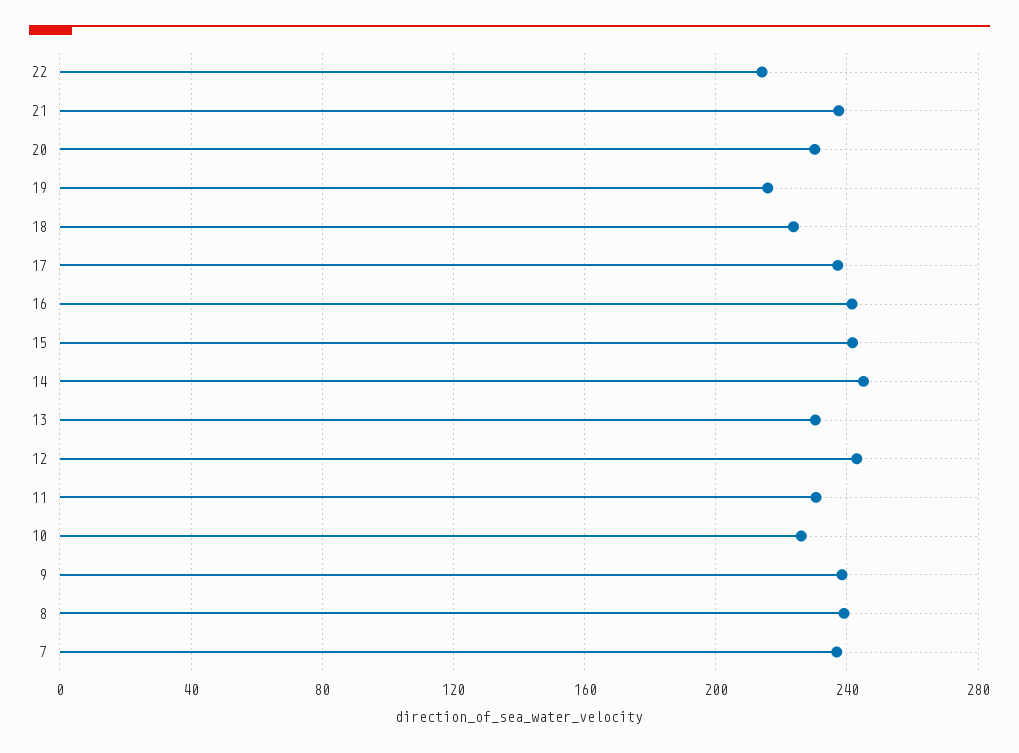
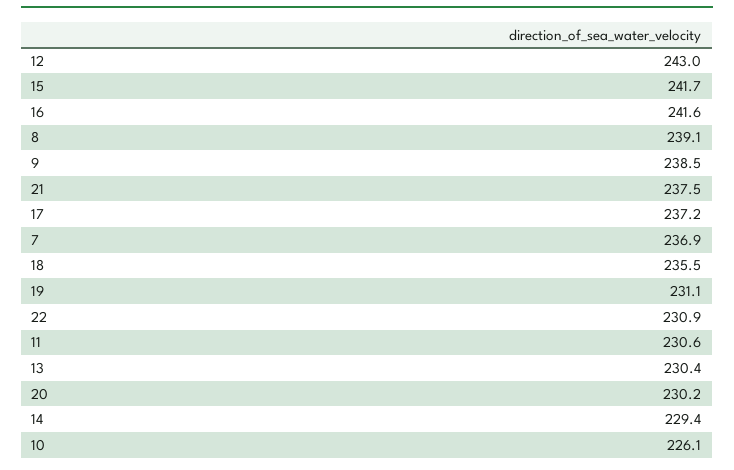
  {
-   "22": 215,
+   "22": 230.9,
    "21": 237.5,
    "20": 230.2,
-   "19": 215,
+   "19": 231.1,
-   "18": 225,
+   "18": 235.5,
    "17": 237.2,
    "16": 241.6,
    "15": 241.7,
-   "14": 245,
+   "14": 229.4,
    "13": 230.4,
    "12": 243,
    "11": 230.6,
    "10": 226.1,
    "9": 238.5,
    "8": 239.1,
    "7": 236.9
  }

